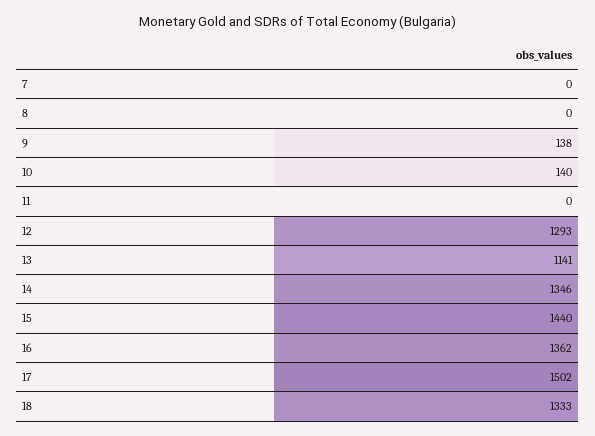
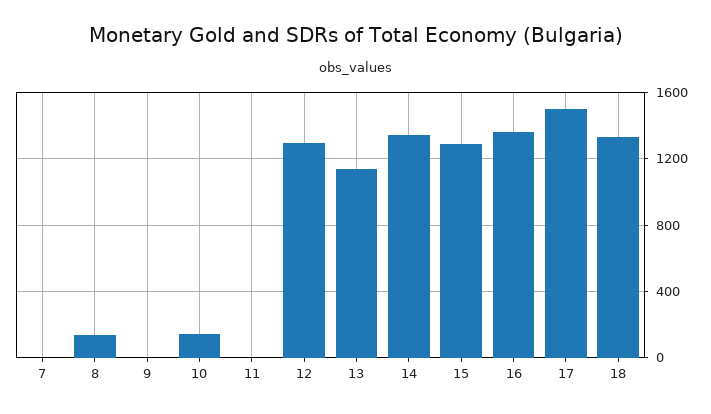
  {
    "7": 0,
-   "8": 0,
+   "8": 150,
-   "9": 138,
+   "9": 0,
    "10": 140,
    "11": 0,
    "12": 1293,
    "13": 1141,
    "14": 1346,
-   "15": 1440,
+   "15": 1300,
    "16": 1362,
    "17": 1502,
    "18": 1333
  }

